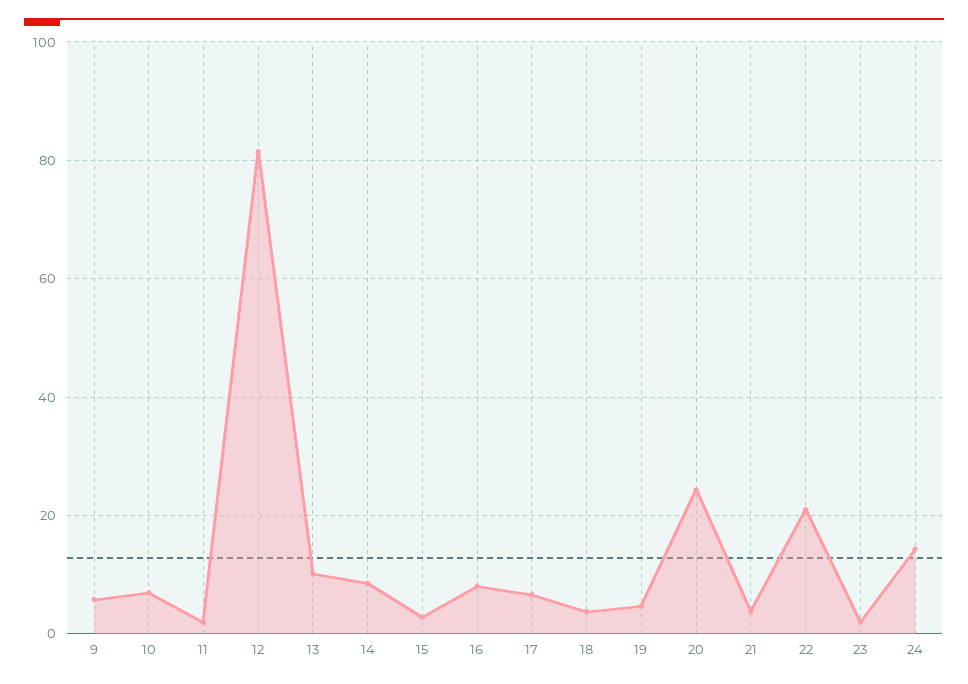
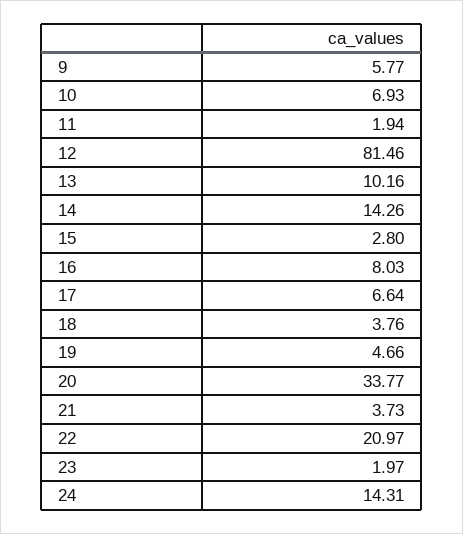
  {
    "9": 5.77,
    "10": 6.93,
    "11": 1.94,
    "12": 81.46,
    "13": 10.16,
-   "14": 8,
+   "14": 14.26,
    "15": 2.8,
    "16": 8.03,
    "17": 6.64,
    "18": 3.76,
    "19": 4.66,
-   "20": 24,
+   "20": 33.77,
    "21": 3.73,
    "22": 20.97,
    "23": 1.97,
    "24": 14.31
  }

